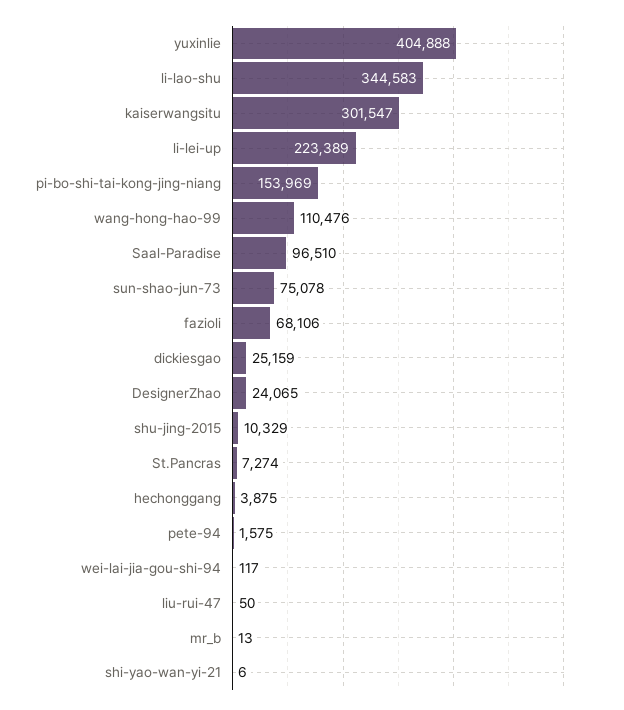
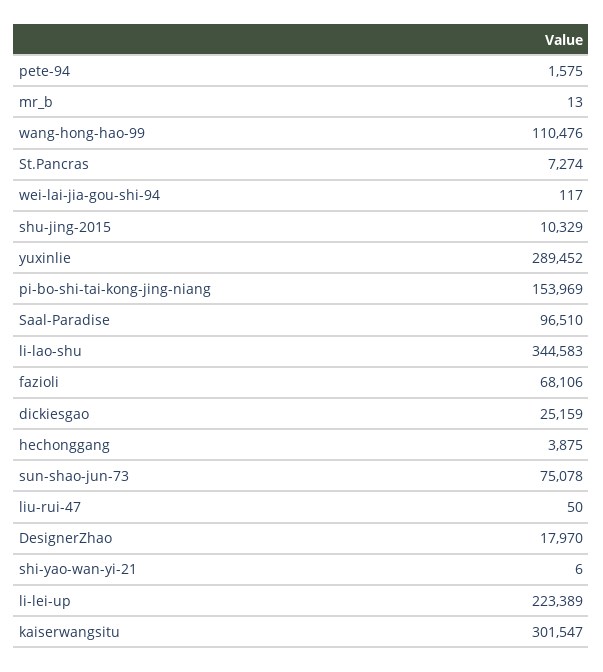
  {
-   "yuxinlie": 404888,
+   "yuxinlie": 289452,
    "li-lao-shu": 344583,
    "kaiserwangsitu": 301547,
    "li-lei-up": 223389,
    "pi-bo-shi-tai-kong-jing-niang": 153969,
    "wang-hong-hao-99": 110476,
    "Saal-Paradise": 96510,
    "sun-shao-jun-73": 75078,
    "fazioli": 68106,
    "dickiesgao": 25159,
-   "DesignerZhao": 24065,
+   "DesignerZhao": 17970,
    "shu-jing-2015": 10329,
    "St.Pancras": 7274,
    "hechonggang": 3875,
    "pete-94": 1575,
    "wei-lai-jia-gou-shi-94": 117,
    "liu-rui-47": 50,
    "mr_b": 13,
    "shi-yao-wan-yi-21": 6
  }

